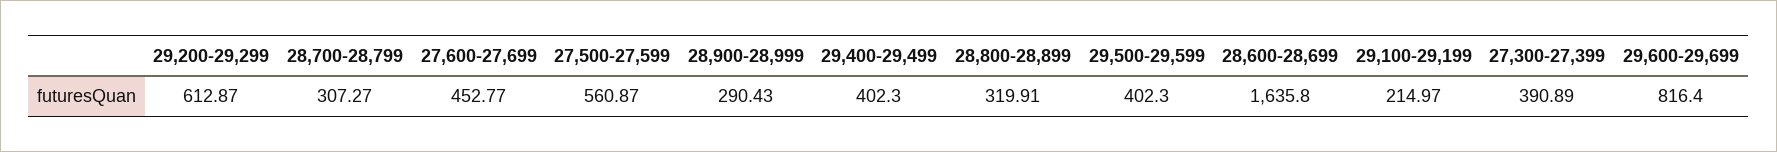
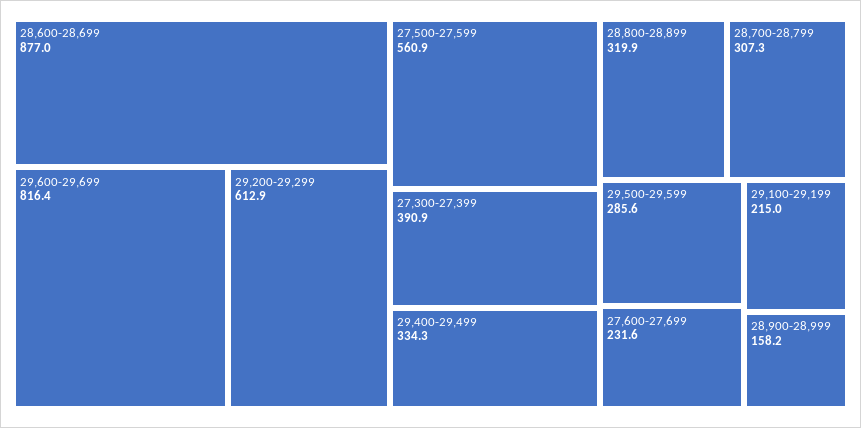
  {
    "29,200-29,299": 612.87,
    "28,700-28,799": 307.27,
-   "27,600-27,699": 452.77,
+   "27,600-27,699": 231.6,
    "27,500-27,599": 560.87,
-   "28,900-28,999": 290.43,
+   "28,900-28,999": 158.2,
-   "29,400-29,499": 402.3,
+   "29,400-29,499": 334.3,
    "28,800-28,899": 319.91,
-   "29,500-29,599": 402.3,
+   "29,500-29,599": 285.6,
-   "28,600-28,699": 1635.8,
+   "28,600-28,699": 877,
    "29,100-29,199": 214.97,
    "27,300-27,399": 390.89,
    "29,600-29,699": 816.4
  }

